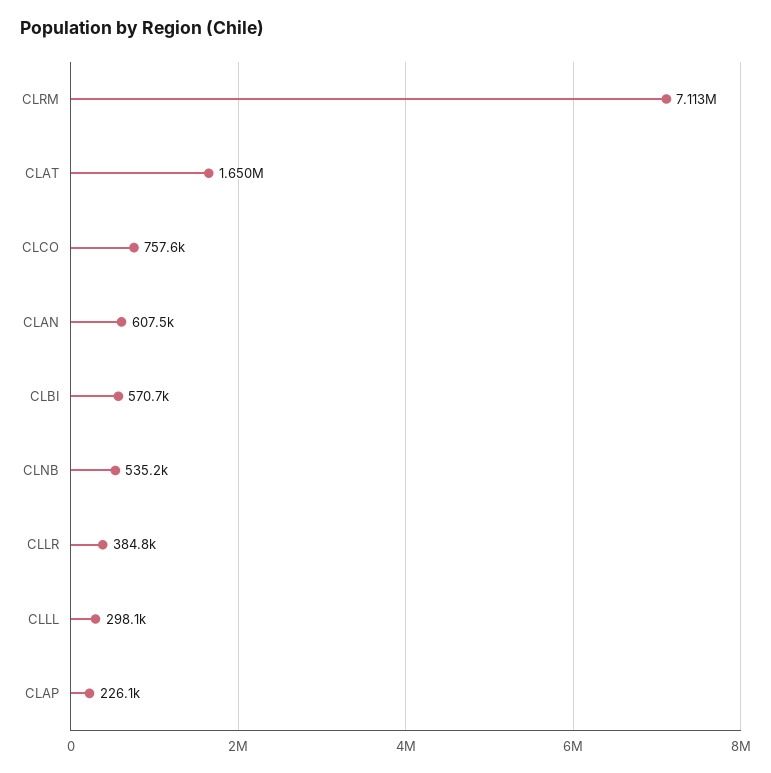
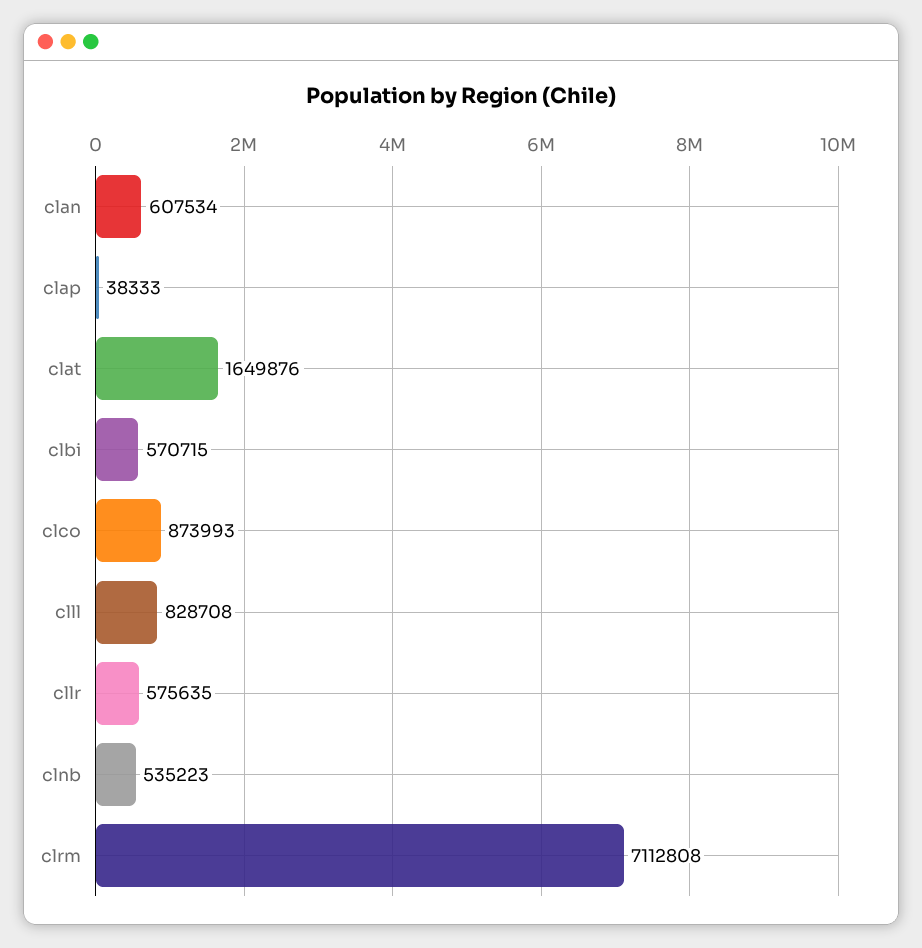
  {
    "CLRM": 7112808,
    "CLAT": 1649876,
-   "CLCO": 757600,
+   "CLCO": 873993,
    "CLAN": 607534,
    "CLBI": 570715,
    "CLNB": 535223,
-   "CLLR": 384800,
+   "CLLR": 575635,
-   "CLLL": 298100,
+   "CLLL": 828708,
-   "CLAP": 226100
+   "CLAP": 38333
  }

